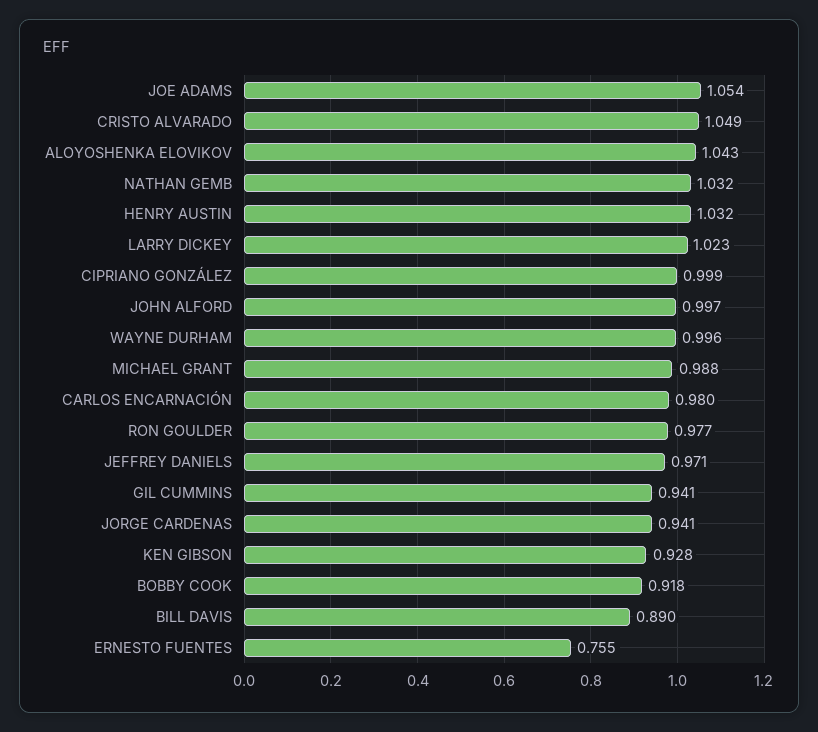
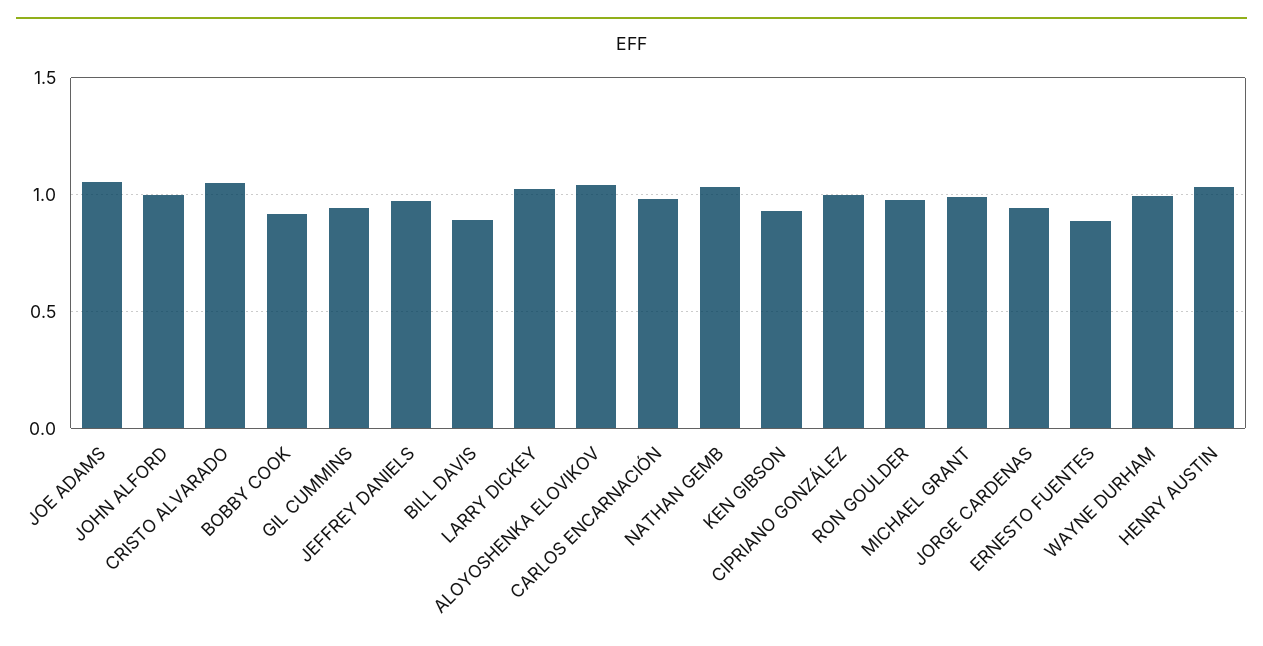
  {
    "JOE ADAMS": 1.054,
    "CRISTO ALVARADO": 1.049,
    "ALOYOSHENKA ELOVIKOV": 1.043,
    "NATHAN GEMB": 1.032,
    "HENRY AUSTIN": 1.032,
    "LARRY DICKEY": 1.023,
    "CIPRIANO GONZÁLEZ": 0.999,
    "JOHN ALFORD": 0.997,
    "WAYNE DURHAM": 0.996,
    "MICHAEL GRANT": 0.988,
    "CARLOS ENCARNACIÓN": 0.98,
    "RON GOULDER": 0.977,
    "JEFFREY DANIELS": 0.971,
    "GIL CUMMINS": 0.941,
    "JORGE CARDENAS": 0.941,
    "KEN GIBSON": 0.928,
    "BOBBY COOK": 0.918,
    "BILL DAVIS": 0.89,
-   "ERNESTO FUENTES": 0.755
+   "ERNESTO FUENTES": 0.9
  }

